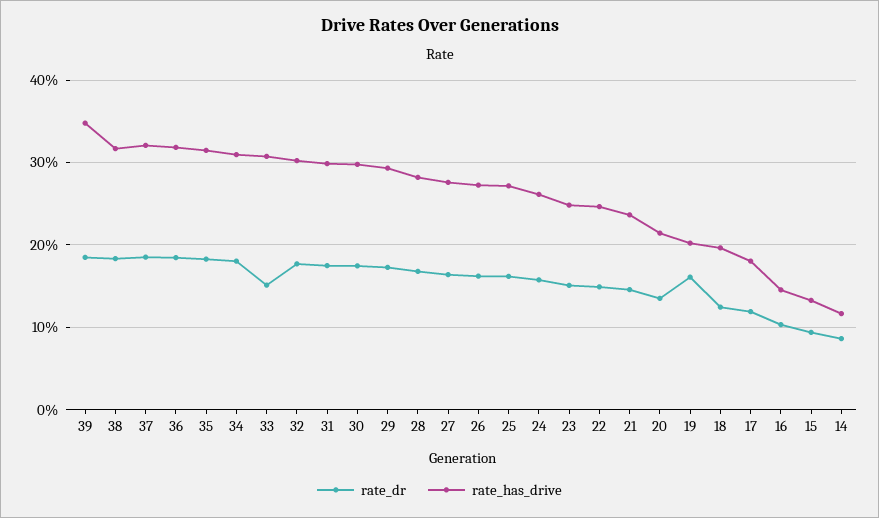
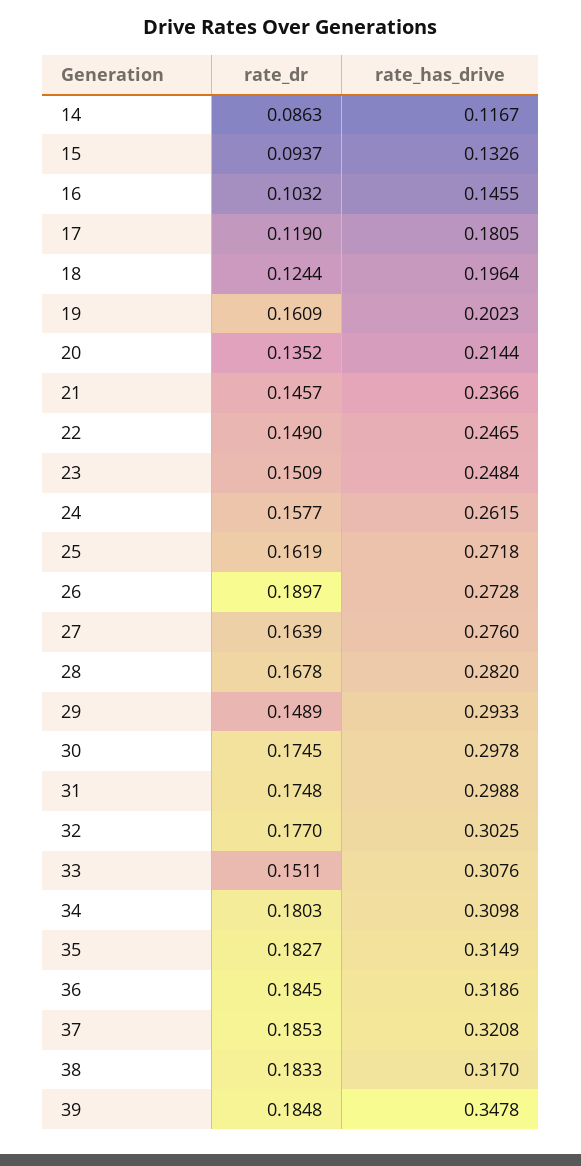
  {
    "rate_dr": {
      "39": 0.1848,
      "38": 0.1833,
      "37": 0.1853,
      "36": 0.1845,
      "35": 0.1827,
      "34": 0.1803,
      "33": 0.1511,
      "32": 0.177,
      "31": 0.1748,
      "30": 0.1745,
-     "29": 0.17,
+     "29": 0.1489,
      "28": 0.1678,
      "27": 0.1639,
-     "26": 0.16,
+     "26": 0.1897,
      "25": 0.1619,
      "24": 0.1577,
      "23": 0.1509,
      "22": 0.149,
      "21": 0.1457,
      "20": 0.1352,
      "19": 0.1609,
      "18": 0.1244,
      "17": 0.119,
      "16": 0.1032,
      "15": 0.0937,
      "14": 0.0863
    },
    "rate_has_drive": {
      "39": 0.3478,
      "38": 0.317,
      "37": 0.3208,
      "36": 0.3186,
      "35": 0.3149,
      "34": 0.3098,
      "33": 0.3076,
      "32": 0.3025,
      "31": 0.2988,
      "30": 0.2978,
      "29": 0.2933,
      "28": 0.282,
      "27": 0.276,
      "26": 0.2728,
      "25": 0.2718,
      "24": 0.2615,
      "23": 0.2484,
      "22": 0.2465,
      "21": 0.2366,
      "20": 0.2144,
      "19": 0.2023,
      "18": 0.1964,
      "17": 0.1805,
      "16": 0.1455,
      "15": 0.1326,
      "14": 0.1167
    }
  }

